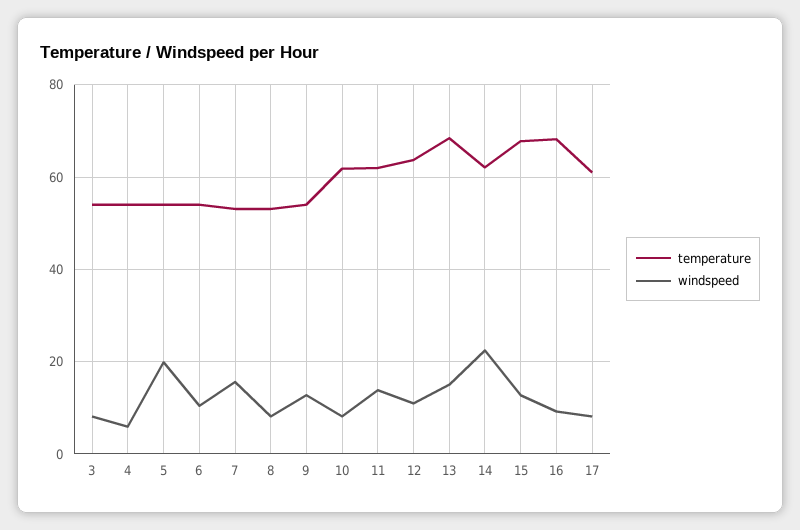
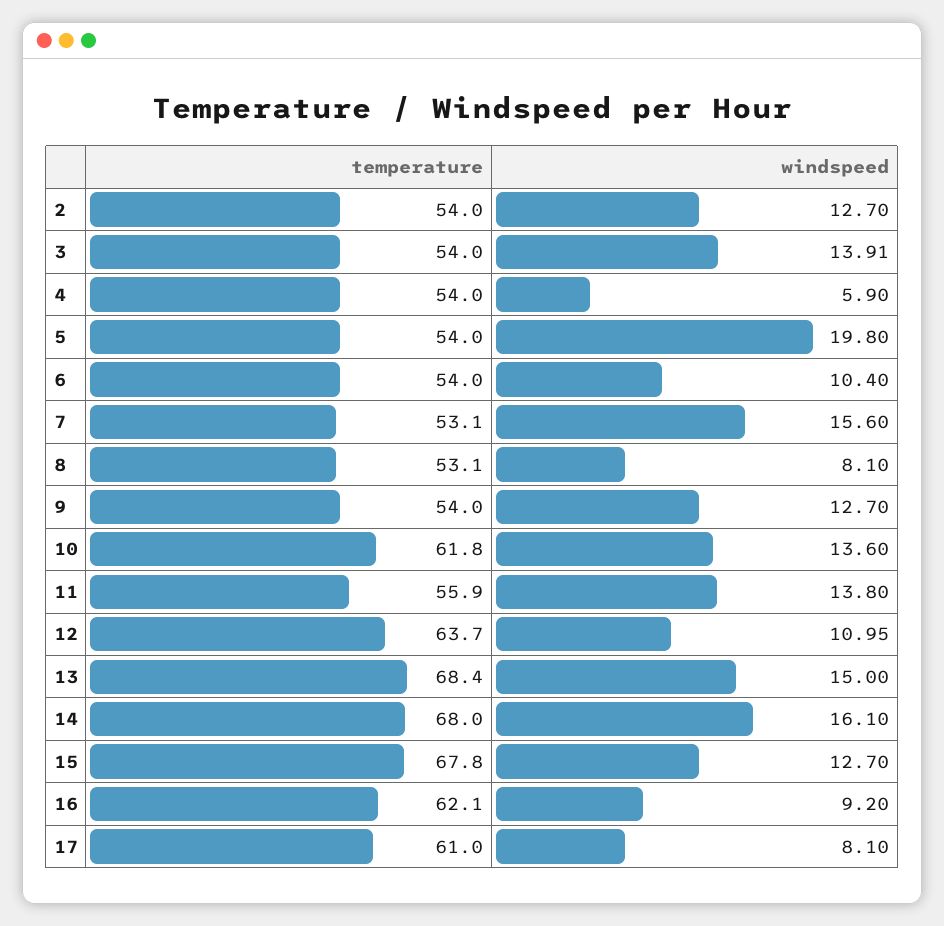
  {
    "temperature": {
      "3": 54,
      "4": 54,
      "5": 54,
      "6": 54,
      "7": 53.1,
      "8": 53.1,
      "9": 54,
      "10": 61.8,
-     "11": 62,
+     "11": 55.9,
      "12": 63.7,
      "13": 68.4,
-     "14": 62,
+     "14": 68,
      "15": 67.8,
-     "16": 68,
+     "16": 62.1,
-     "17": 61
+     "17": 61,
+     "2": 54
    },
    "windspeed": {
-     "3": 8,
+     "3": 13.91,
      "4": 5.9,
      "5": 19.8,
      "6": 10.4,
      "7": 15.6,
      "8": 8.1,
      "9": 12.7,
-     "10": 8,
+     "10": 13.6,
      "11": 13.8,
      "12": 10.95,
      "13": 15,
-     "14": 22,
+     "14": 16.1,
      "15": 12.7,
      "16": 9.2,
-     "17": 8.1
+     "17": 8.1,
+     "2": 12.7
    }
  }

